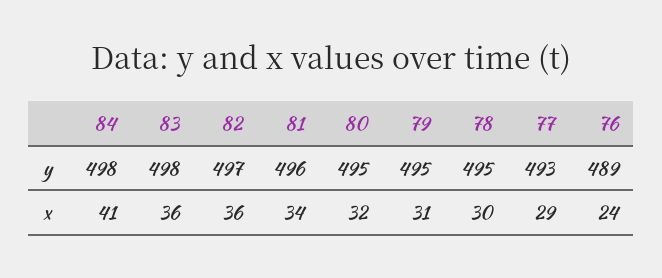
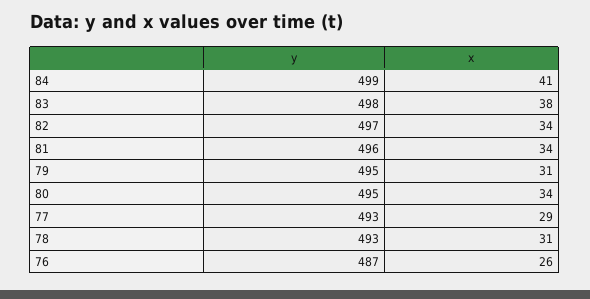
  {
    "84": {
-     "y": 498,
+     "y": 499,
      "x": 41
    },
    "83": {
      "y": 498,
-     "x": 36
+     "x": 38
    },
    "82": {
      "y": 497,
-     "x": 36
+     "x": 34
    },
    "81": {
      "y": 496,
      "x": 34
    },
    "80": {
      "y": 495,
-     "x": 32
+     "x": 34
    },
    "79": {
      "y": 495,
      "x": 31
    },
    "78": {
-     "y": 495,
+     "y": 493,
-     "x": 30
+     "x": 31
    },
    "77": {
      "y": 493,
      "x": 29
    },
    "76": {
-     "y": 489,
+     "y": 487,
-     "x": 24
+     "x": 26
    }
  }

